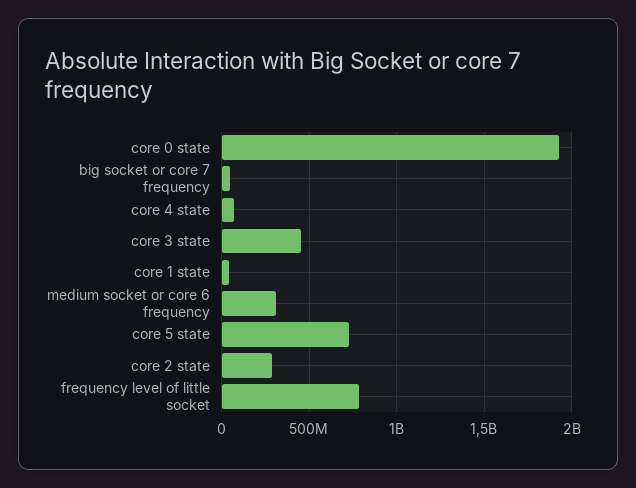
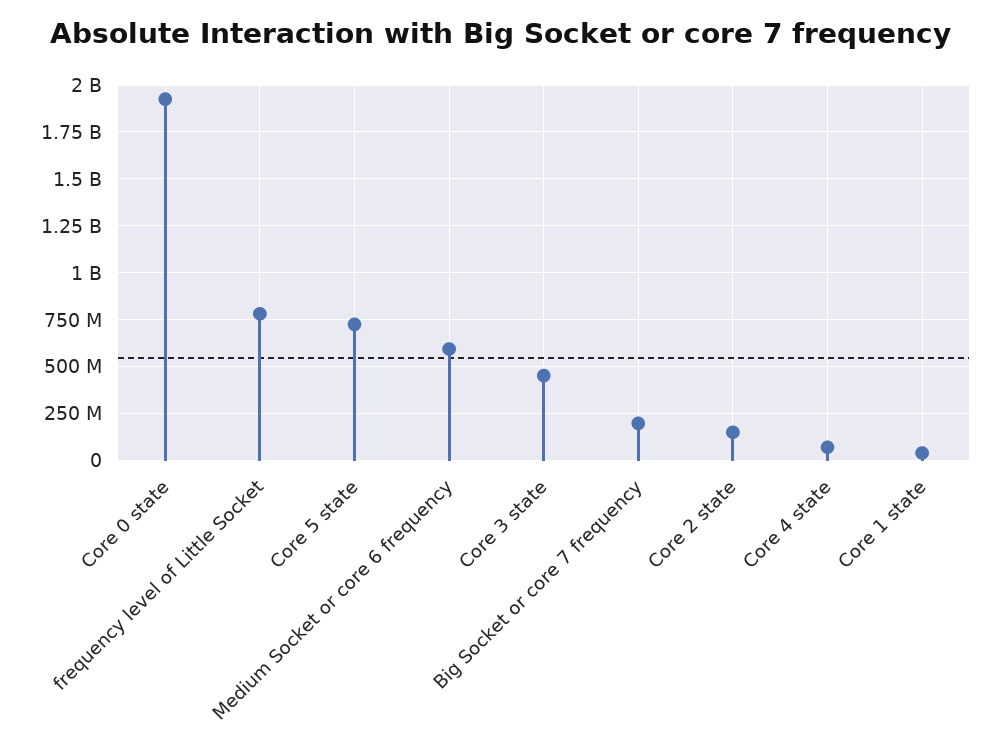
  {
    "core 0 state": 1900000000,
-   "big socket or core 7 frequency": 50000000,
+   "big socket or core 7 frequency": 200000000,
    "core 4 state": 50000000,
    "core 3 state": 450000000,
    "core 1 state": 50000000,
-   "medium socket or core 6 frequency": 300000000,
+   "medium socket or core 6 frequency": 600000000,
    "core 5 state": 750000000,
-   "core 2 state": 300000000,
+   "core 2 state": 150000000,
    "frequency level of little socket": 800000000
  }

